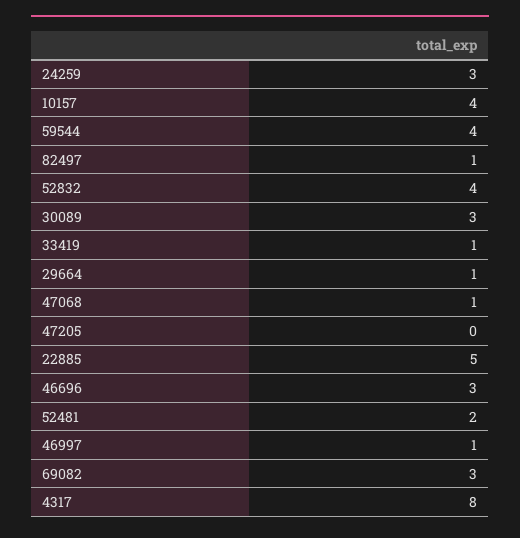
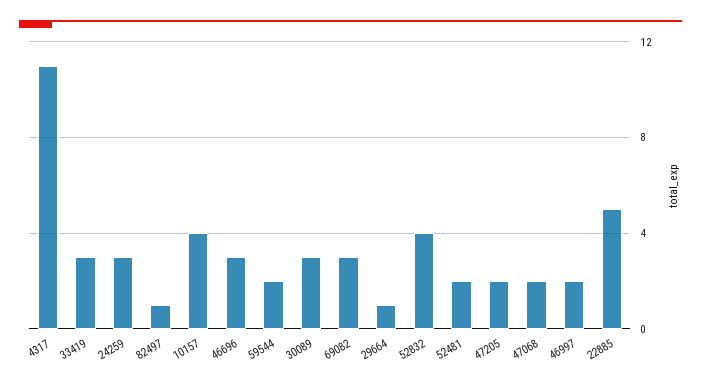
  {
    "24259": 3,
    "10157": 4,
-   "59544": 4,
+   "59544": 2,
    "82497": 1,
    "52832": 4,
    "30089": 3,
-   "33419": 1,
+   "33419": 3,
    "29664": 1,
-   "47068": 1,
+   "47068": 2,
-   "47205": 0,
+   "47205": 2,
    "22885": 5,
    "46696": 3,
    "52481": 2,
-   "46997": 1,
+   "46997": 2,
    "69082": 3,
-   "4317": 8
+   "4317": 11
  }

